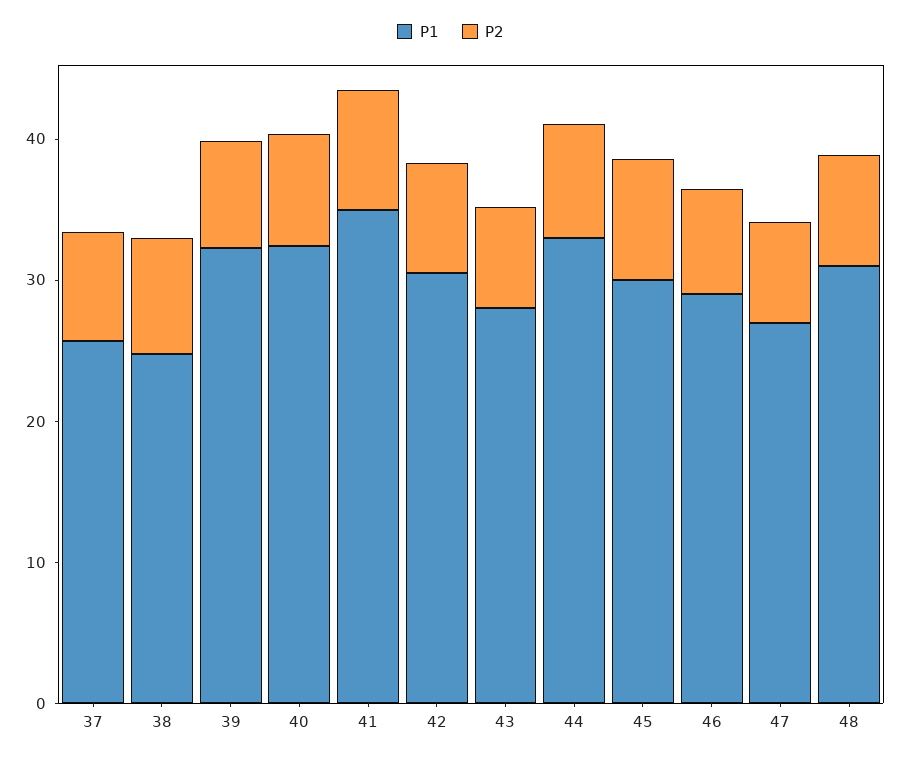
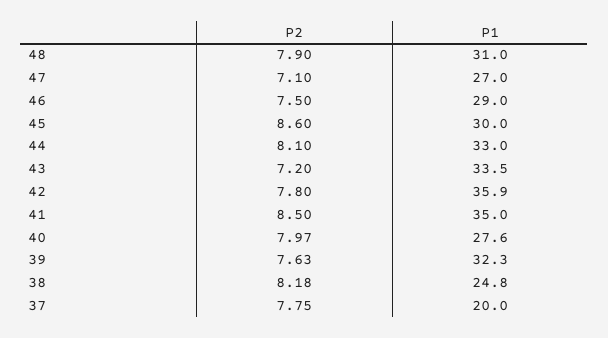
  {
    "P1": {
-     "37": 26,
+     "37": 20,
      "38": 24.8,
      "39": 32.3,
-     "40": 32,
+     "40": 27.6,
      "41": 35,
-     "42": 30,
+     "42": 35.9,
-     "43": 28,
+     "43": 33.5,
      "44": 33,
      "45": 30,
      "46": 29,
      "47": 27,
      "48": 31
    },
    "P2": {
      "37": 7.75,
      "38": 8.18,
      "39": 7.63,
      "40": 7.97,
      "41": 8.5,
      "42": 7.8,
      "43": 7.2,
      "44": 8.1,
      "45": 8.6,
      "46": 7.5,
      "47": 7.1,
      "48": 7.9
    }
  }

